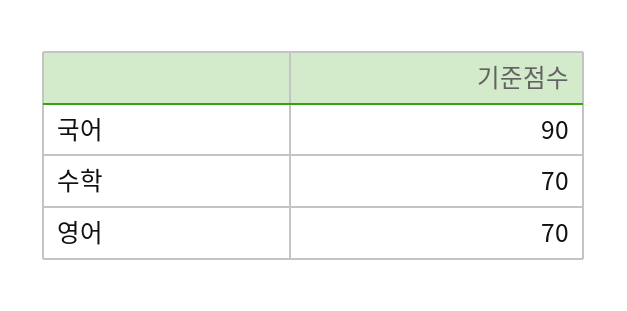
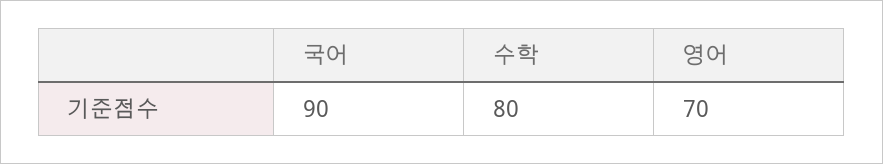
  {
    "국어": 90,
-   "수학": 70,
+   "수학": 80,
    "영어": 70
  }

